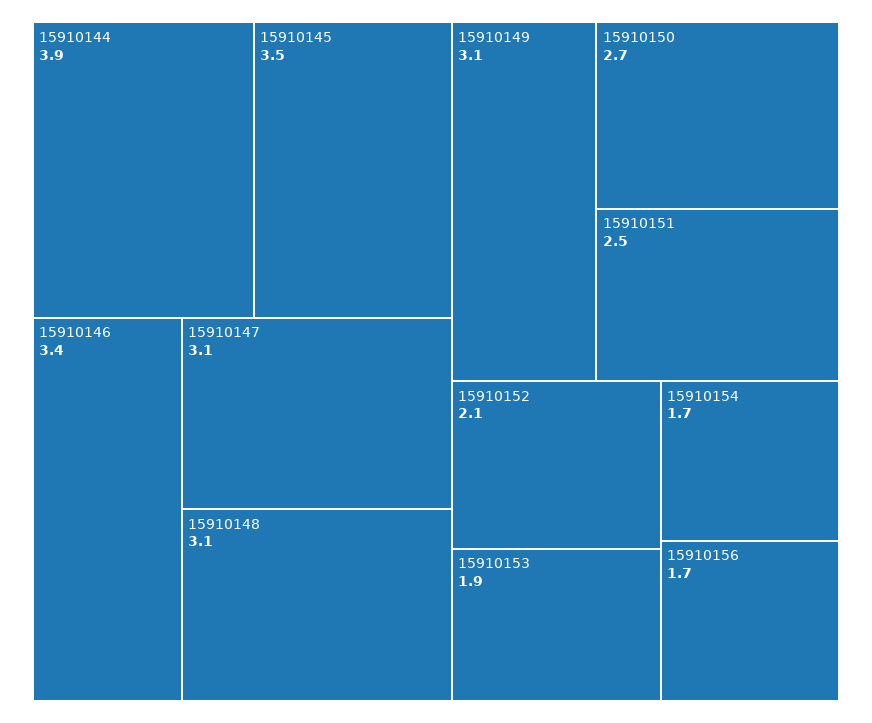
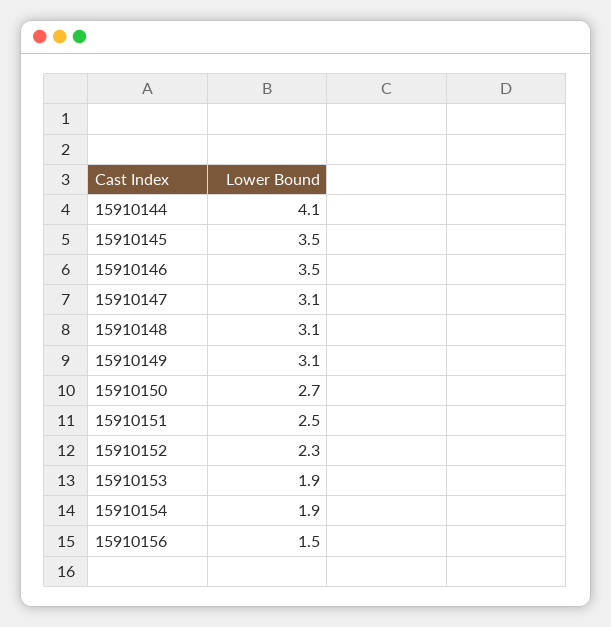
  {
-   "15910144": 3.9,
+   "15910144": 4.1,
    "15910145": 3.5,
-   "15910146": 3.4,
+   "15910146": 3.5,
    "15910147": 3.1,
    "15910148": 3.1,
    "15910149": 3.1,
    "15910150": 2.7,
    "15910151": 2.5,
-   "15910152": 2.1,
+   "15910152": 2.3,
    "15910153": 1.9,
-   "15910154": 1.7,
+   "15910154": 1.9,
-   "15910156": 1.7
+   "15910156": 1.5
  }

